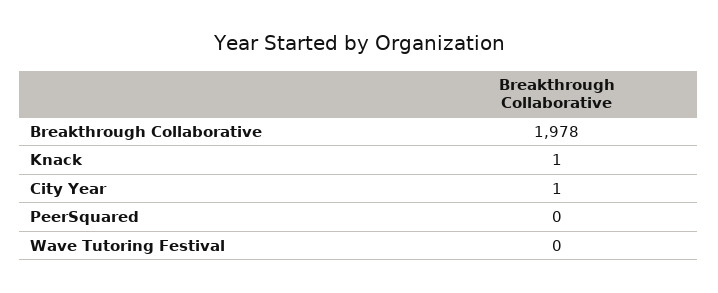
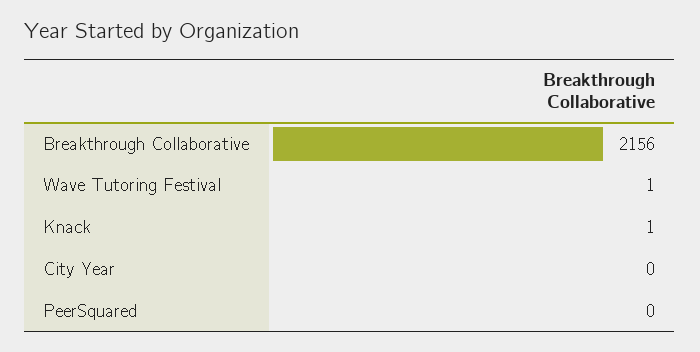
  {
-   "Breakthrough Collaborative": 1978,
+   "Breakthrough Collaborative": 2156,
    "Knack": 1,
-   "City Year": 1,
+   "City Year": 0,
    "PeerSquared": 0,
-   "Wave Tutoring Festival": 0
+   "Wave Tutoring Festival": 1
  }

